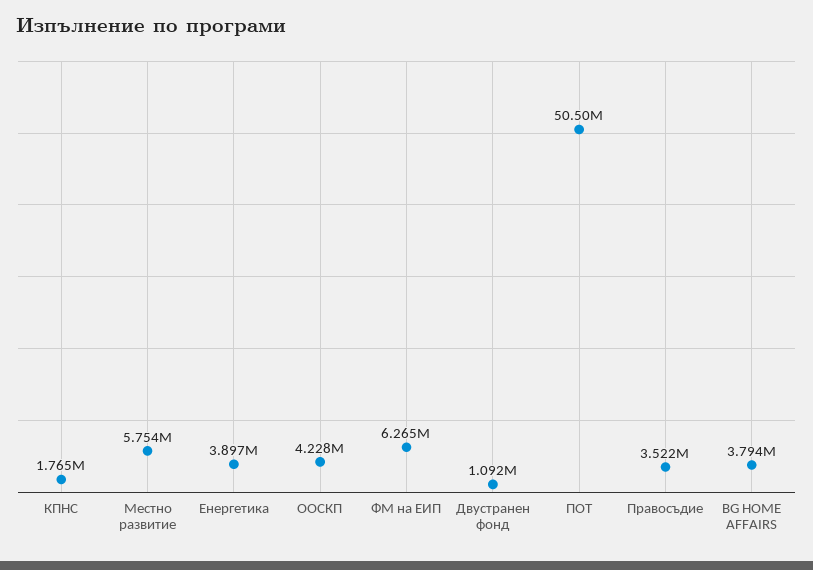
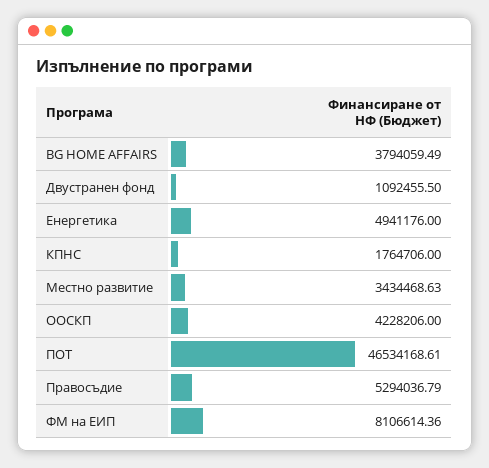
  {
    "КПНС": 1764706,
-   "Местно развитие": 5754000,
+   "Местно развитие": 3434468.63,
-   "Енергетика": 3897000,
+   "Енергетика": 4941176,
    "ООСКП": 4228206,
-   "ФМ на ЕИП": 6265000,
+   "ФМ на ЕИП": 8106614.36,
    "Двустранен фонд": 1092455.5,
-   "ПОТ": 50500000,
+   "ПОТ": 46534168.61,
-   "Правосъдие": 3522000,
+   "Правосъдие": 5294036.79,
    "BG HOME AFFAIRS": 3794059.49
  }

